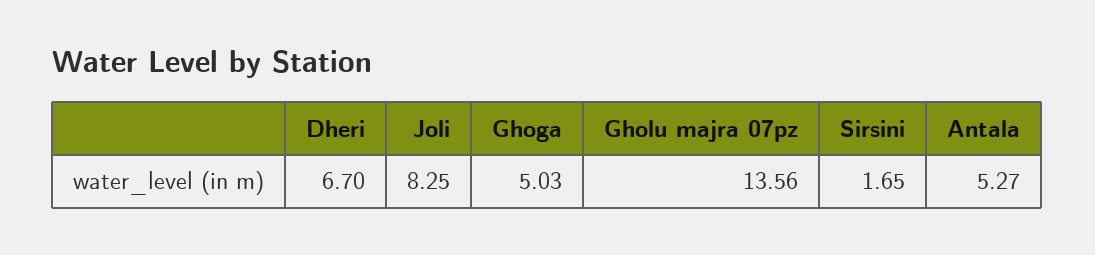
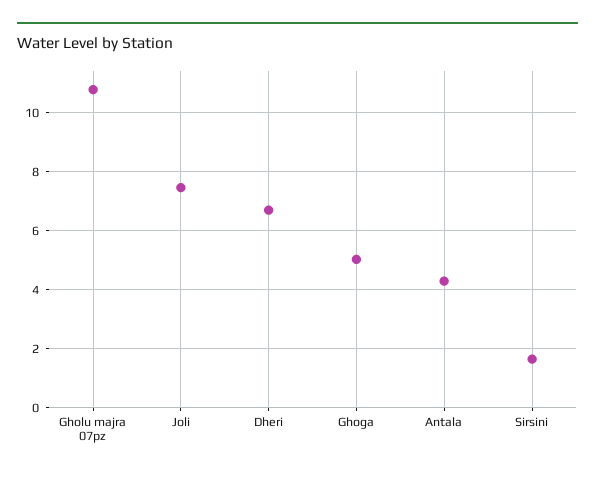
  {
    "Dheri": 6.7,
-   "Joli": 8.25,
+   "Joli": 7.5,
    "Ghoga": 5.03,
-   "Gholu majra 07pz": 13.56,
+   "Gholu majra 07pz": 10.75,
    "Sirsini": 1.65,
-   "Antala": 5.27
+   "Antala": 4.25
  }

